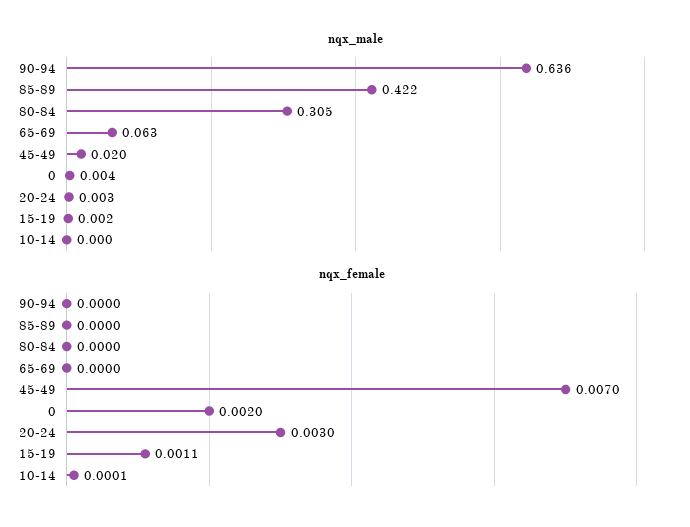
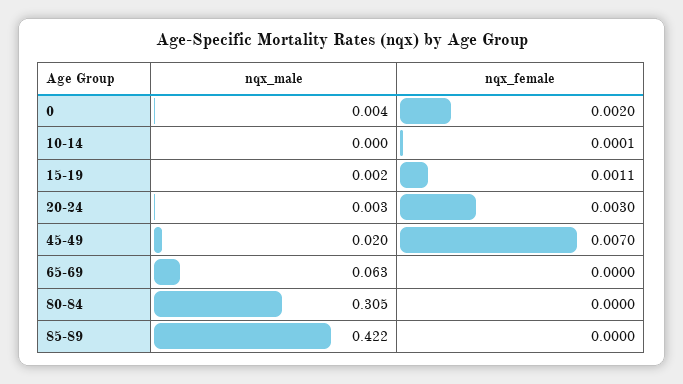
  {
    "nqx_male": {
-     "90-94": 0.636,
      "85-89": 0.422,
      "80-84": 0.305,
      "65-69": 0.063,
      "45-49": 0.02,
      "0": 0.004,
      "20-24": 0.003,
      "15-19": 0.002,
      "10-14": 0
    },
    "nqx_female": {
-     "90-94": 0,
      "85-89": 0,
      "80-84": 0,
      "65-69": 0,
      "45-49": 0.007,
      "0": 0.002,
      "20-24": 0.003,
      "15-19": 0.0011,
      "10-14": 0.0001
    }
  }

